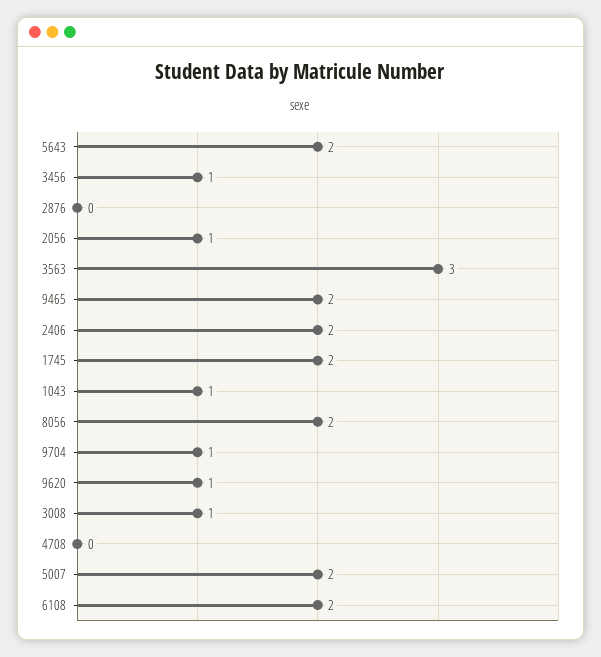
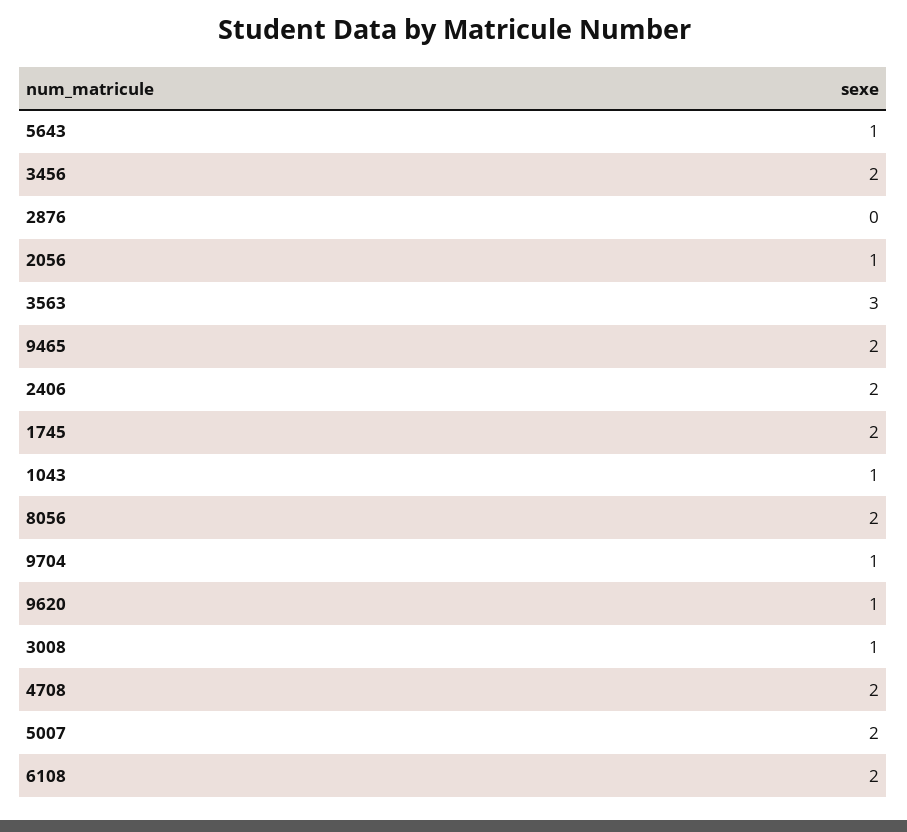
  {
-   "5643": 2,
+   "5643": 1,
-   "3456": 1,
+   "3456": 2,
    "2876": 0,
    "2056": 1,
    "3563": 3,
    "9465": 2,
    "2406": 2,
    "1745": 2,
    "1043": 1,
    "8056": 2,
    "9704": 1,
    "9620": 1,
    "3008": 1,
-   "4708": 0,
+   "4708": 2,
    "5007": 2,
    "6108": 2
  }

